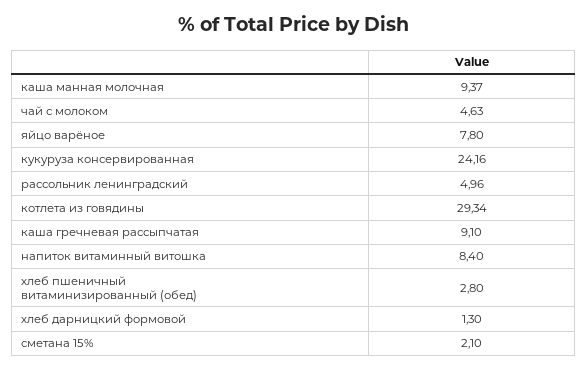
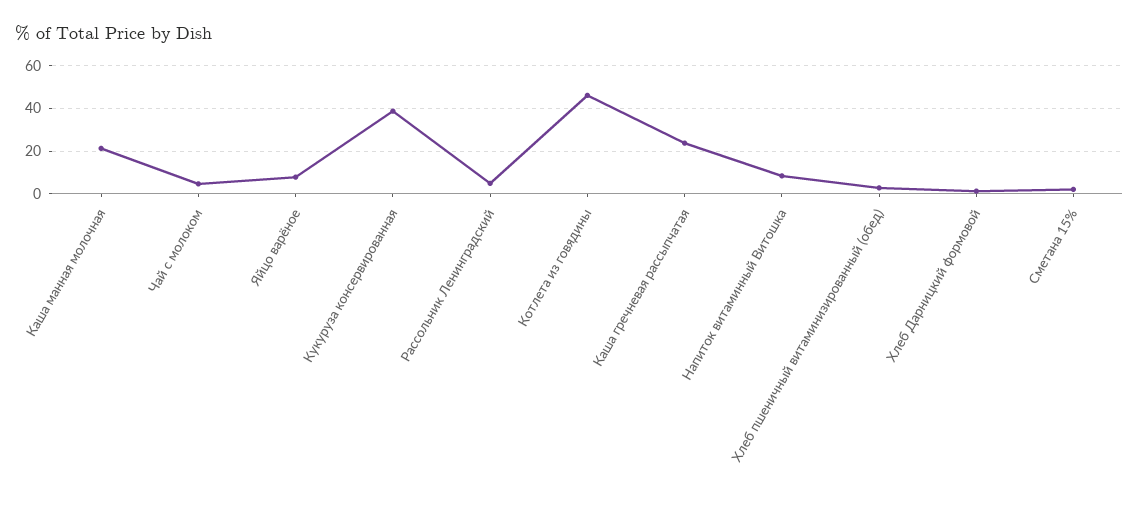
  {
-   "каша манная молочная": 9.37,
+   "каша манная молочная": 20,
    "чай с молоком": 4.63,
    "яйцо варёное": 7.8,
-   "кукуруза консервированная": 24.16,
+   "кукуруза консервированная": 40,
    "рассольник ленинградский": 4.96,
-   "котлета из говядины": 29.34,
+   "котлета из говядины": 45,
-   "каша гречневая рассыпчатая": 9.1,
+   "каша гречневая рассыпчатая": 25,
    "напиток витаминный витошка": 8.4,
    "хлеб пшеничный витаминизированный (обед)": 2.8,
    "хлеб дарницкий формовой": 1.3,
    "сметана 15%": 2.1
  }

